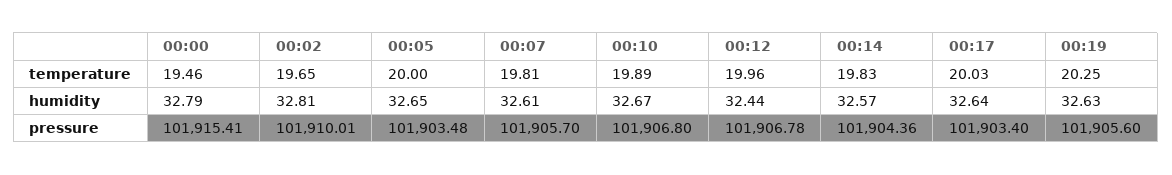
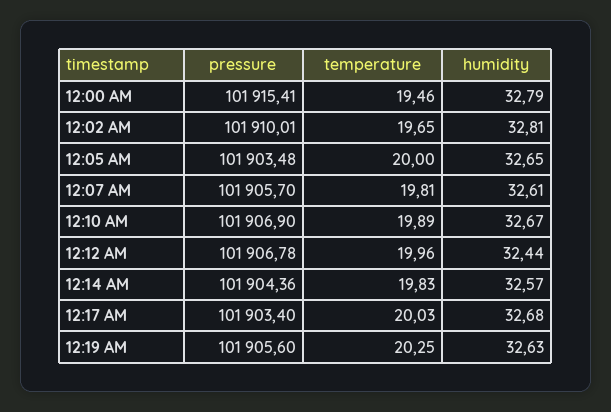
  {
    "00:00": {
      "temperature": 19.46,
      "humidity": 32.79,
      "pressure": 101915.41
    },
    "00:02": {
      "temperature": 19.65,
      "humidity": 32.81,
      "pressure": 101910.01
    },
    "00:05": {
      "temperature": 20,
      "humidity": 32.65,
      "pressure": 101903.48
    },
    "00:07": {
      "temperature": 19.81,
      "humidity": 32.61,
      "pressure": 101905.7
    },
    "00:10": {
      "temperature": 19.89,
      "humidity": 32.67,
-     "pressure": 101906.8
+     "pressure": 101906.9
    },
    "00:12": {
      "temperature": 19.96,
      "humidity": 32.44,
      "pressure": 101906.78
    },
    "00:14": {
      "temperature": 19.83,
      "humidity": 32.57,
      "pressure": 101904.36
    },
    "00:17": {
      "temperature": 20.03,
-     "humidity": 32.64,
+     "humidity": 32.68,
      "pressure": 101903.4
    },
    "00:19": {
      "temperature": 20.25,
      "humidity": 32.63,
      "pressure": 101905.6
    }
  }

